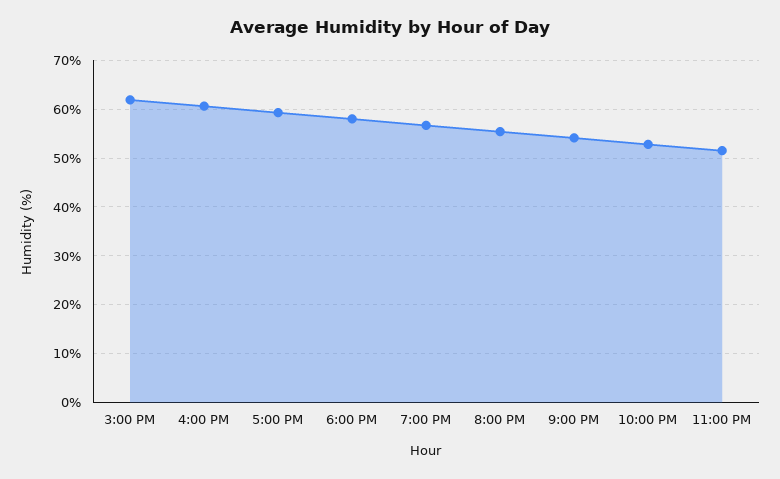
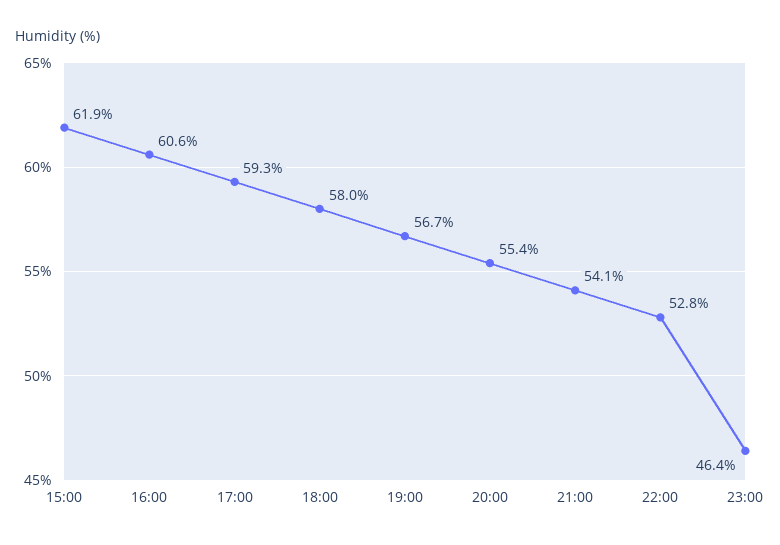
  {
    "3:00 PM": 61.9,
    "4:00 PM": 60.6,
    "5:00 PM": 59.3,
    "6:00 PM": 58,
    "7:00 PM": 56.7,
    "8:00 PM": 55.4,
    "9:00 PM": 54.1,
    "10:00 PM": 52.8,
-   "11:00 PM": 52
+   "11:00 PM": 46.4
  }

